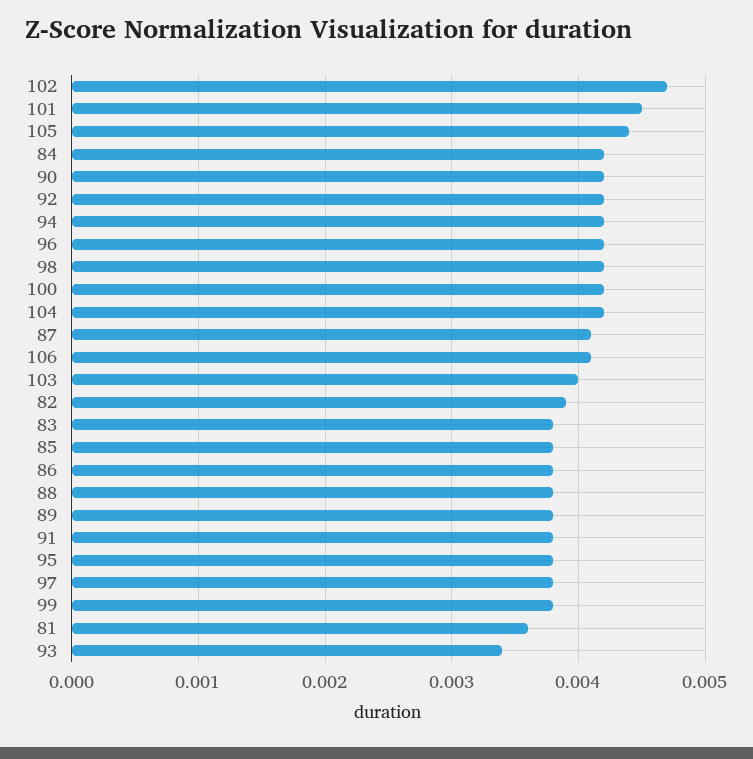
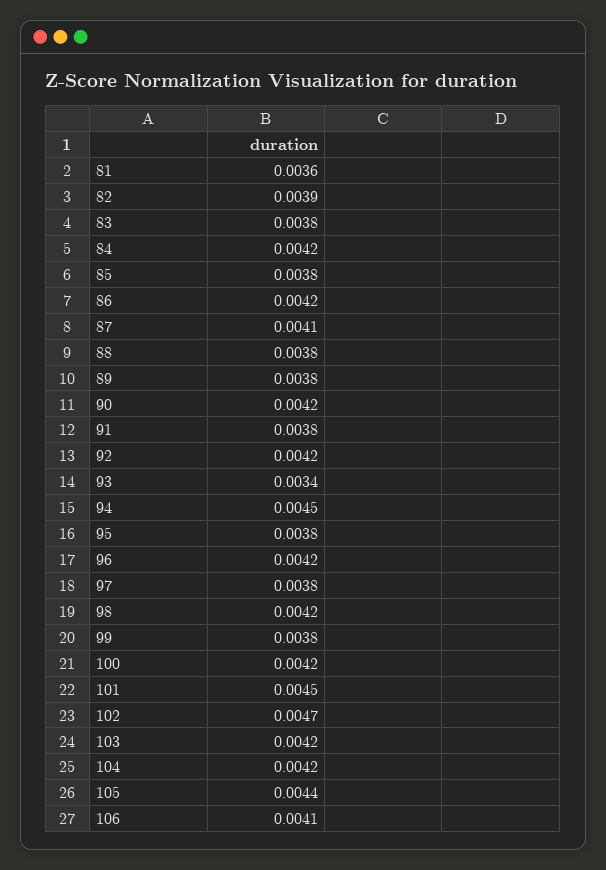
  {
    "102": 0.0047,
    "101": 0.0045,
    "105": 0.0044,
    "84": 0.0042,
    "90": 0.0042,
    "92": 0.0042,
-   "94": 0.0042,
+   "94": 0.0045,
    "96": 0.0042,
    "98": 0.0042,
    "100": 0.0042,
    "104": 0.0042,
    "87": 0.0041,
    "106": 0.0041,
-   "103": 0.004,
+   "103": 0.0042,
    "82": 0.0039,
    "83": 0.0038,
    "85": 0.0038,
-   "86": 0.0038,
+   "86": 0.0042,
    "88": 0.0038,
    "89": 0.0038,
    "91": 0.0038,
    "95": 0.0038,
    "97": 0.0038,
    "99": 0.0038,
    "81": 0.0036,
    "93": 0.0034
  }

